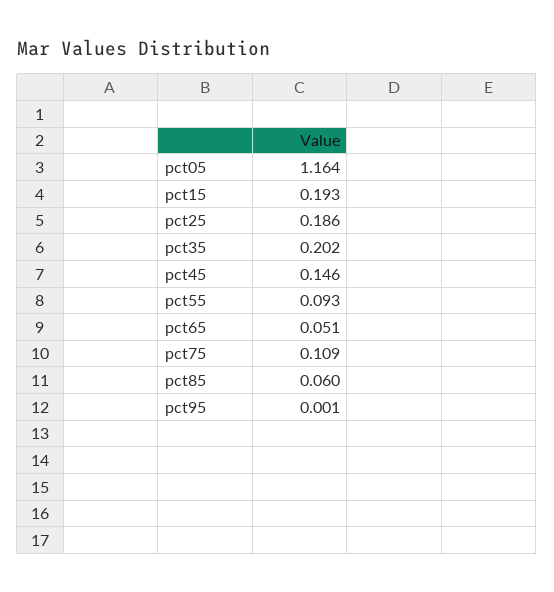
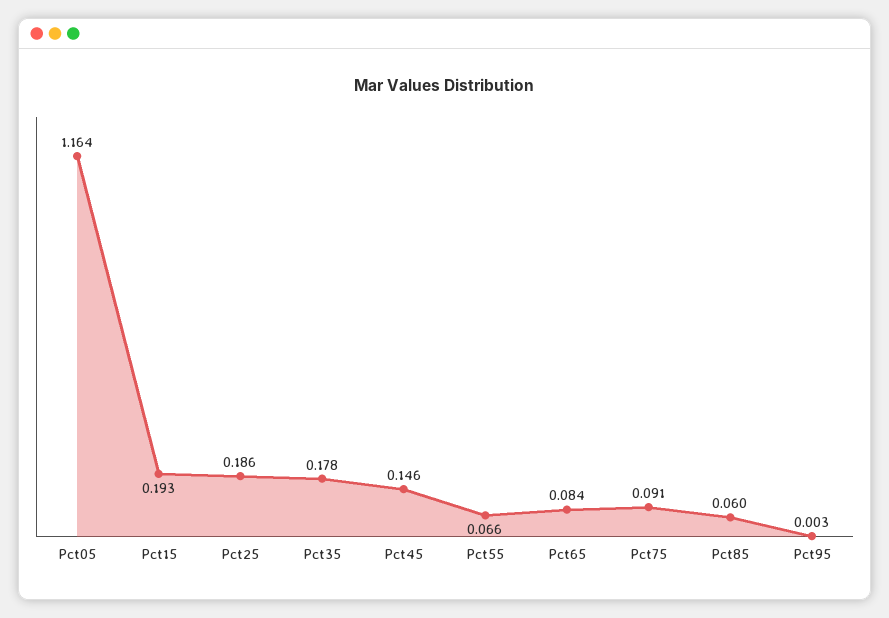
  {
    "pct05": 1.164,
    "pct15": 0.193,
    "pct25": 0.186,
-   "pct35": 0.202,
+   "pct35": 0.178,
    "pct45": 0.146,
-   "pct55": 0.093,
+   "pct55": 0.066,
-   "pct65": 0.051,
+   "pct65": 0.084,
-   "pct75": 0.109,
+   "pct75": 0.091,
    "pct85": 0.06,
-   "pct95": 0.001
+   "pct95": 0.003
  }

